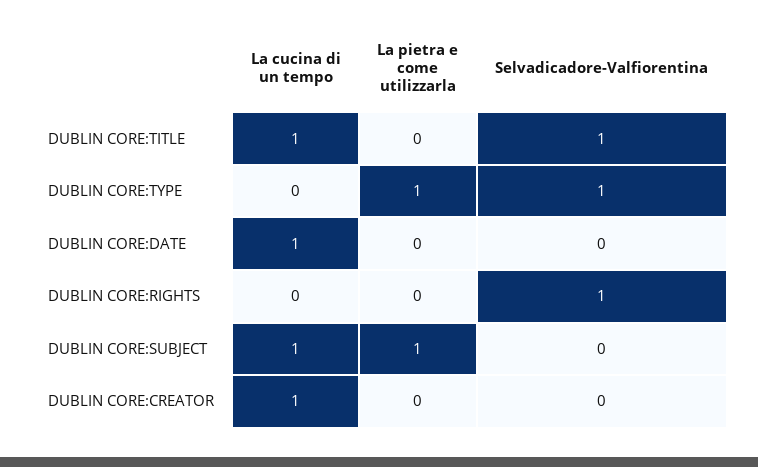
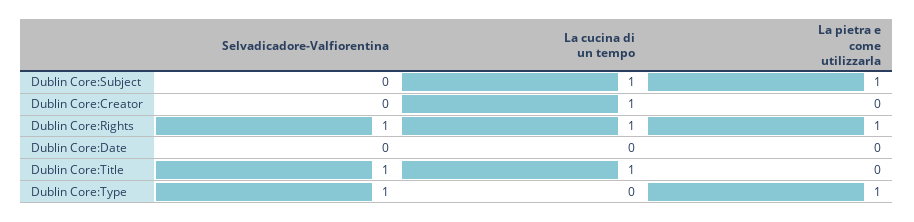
  {
    "La cucina di un tempo": {
      "DUBLIN CORE:TITLE": 1,
      "DUBLIN CORE:TYPE": 0,
-     "DUBLIN CORE:DATE": 1,
+     "DUBLIN CORE:DATE": 0,
-     "DUBLIN CORE:RIGHTS": 0,
+     "DUBLIN CORE:RIGHTS": 1,
      "DUBLIN CORE:SUBJECT": 1,
      "DUBLIN CORE:CREATOR": 1
    },
    "La pietra e come utilizzarla": {
      "DUBLIN CORE:TITLE": 0,
      "DUBLIN CORE:TYPE": 1,
      "DUBLIN CORE:DATE": 0,
-     "DUBLIN CORE:RIGHTS": 0,
+     "DUBLIN CORE:RIGHTS": 1,
      "DUBLIN CORE:SUBJECT": 1,
      "DUBLIN CORE:CREATOR": 0
    },
    "Selvadicadore-Valfiorentina": {
      "DUBLIN CORE:TITLE": 1,
      "DUBLIN CORE:TYPE": 1,
      "DUBLIN CORE:DATE": 0,
      "DUBLIN CORE:RIGHTS": 1,
      "DUBLIN CORE:SUBJECT": 0,
      "DUBLIN CORE:CREATOR": 0
    }
  }

